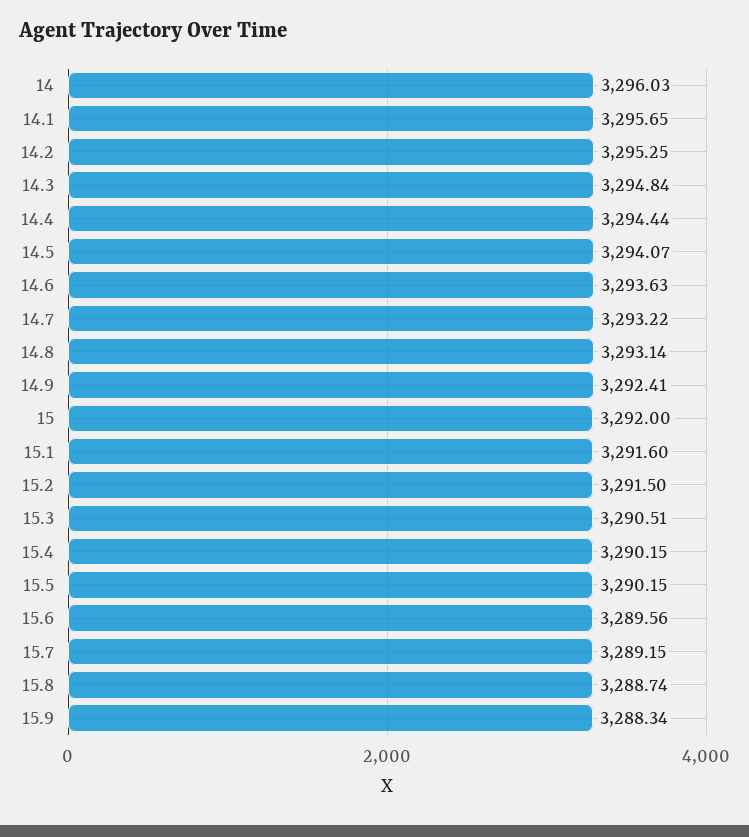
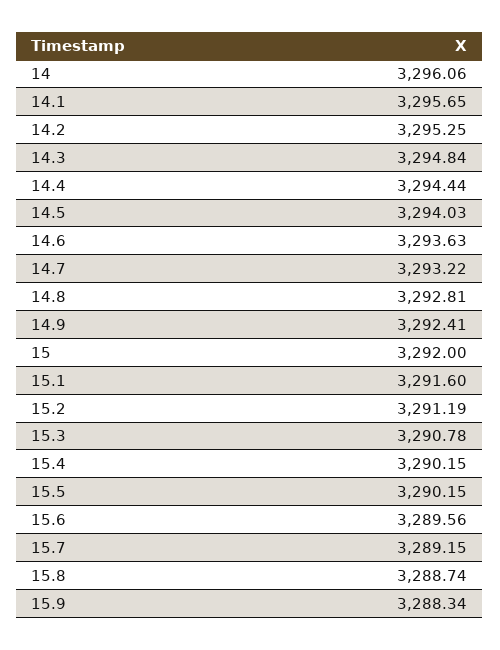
  {
-   "14": 3296.03,
+   "14": 3296.06,
    "14.1": 3295.65,
    "14.2": 3295.25,
    "14.3": 3294.84,
    "14.4": 3294.44,
-   "14.5": 3294.07,
+   "14.5": 3294.03,
    "14.6": 3293.63,
    "14.7": 3293.22,
-   "14.8": 3293.14,
+   "14.8": 3292.81,
    "14.9": 3292.41,
    "15": 3292,
    "15.1": 3291.6,
-   "15.2": 3291.5,
+   "15.2": 3291.19,
-   "15.3": 3290.51,
+   "15.3": 3290.78,
    "15.4": 3290.15,
    "15.5": 3290.15,
    "15.6": 3289.56,
    "15.7": 3289.15,
    "15.8": 3288.74,
    "15.9": 3288.34
  }

